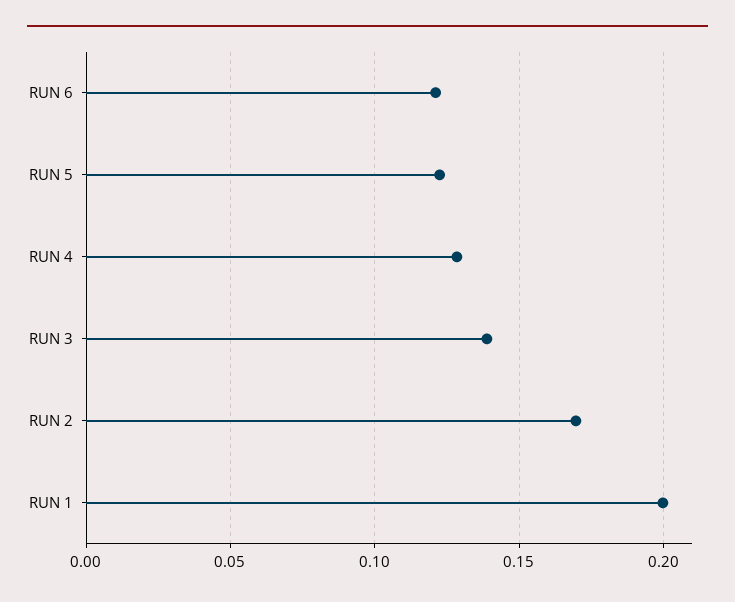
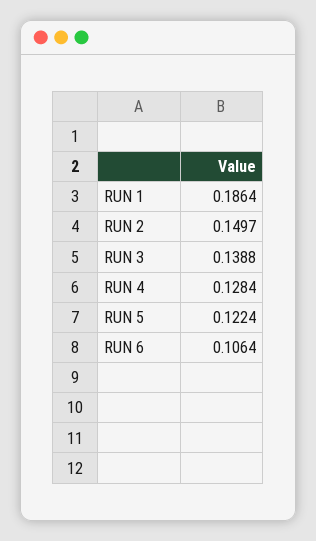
  {
-   "RUN 6": 0.12,
+   "RUN 6": 0.1064,
    "RUN 5": 0.1224,
    "RUN 4": 0.1284,
    "RUN 3": 0.1388,
-   "RUN 2": 0.17,
+   "RUN 2": 0.1497,
-   "RUN 1": 0.2
+   "RUN 1": 0.1864
  }

